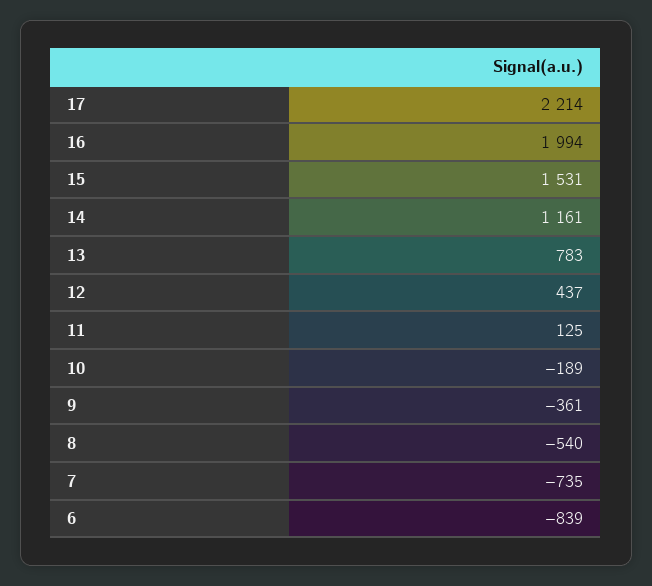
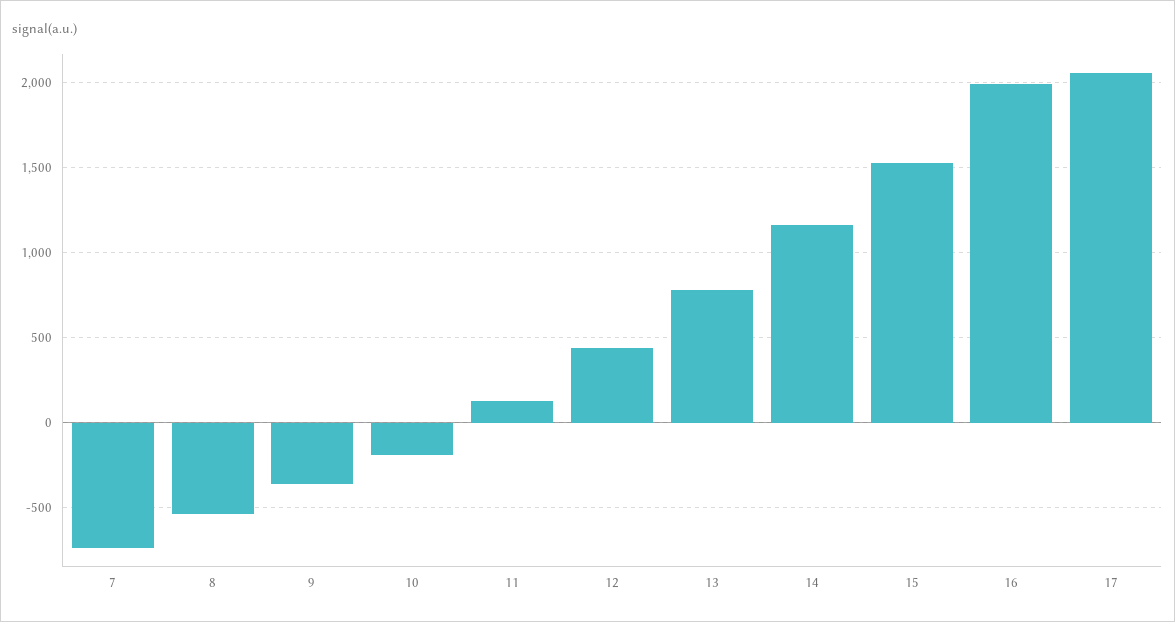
  {
-   "17": 2214,
+   "17": 2050,
    "16": 1994,
    "15": 1531,
    "14": 1161,
    "13": 783,
    "12": 437,
    "11": 125,
    "10": -189,
    "9": -361,
    "8": -540,
-   "7": -735,
+   "7": -735
-   "6": -839
  }

